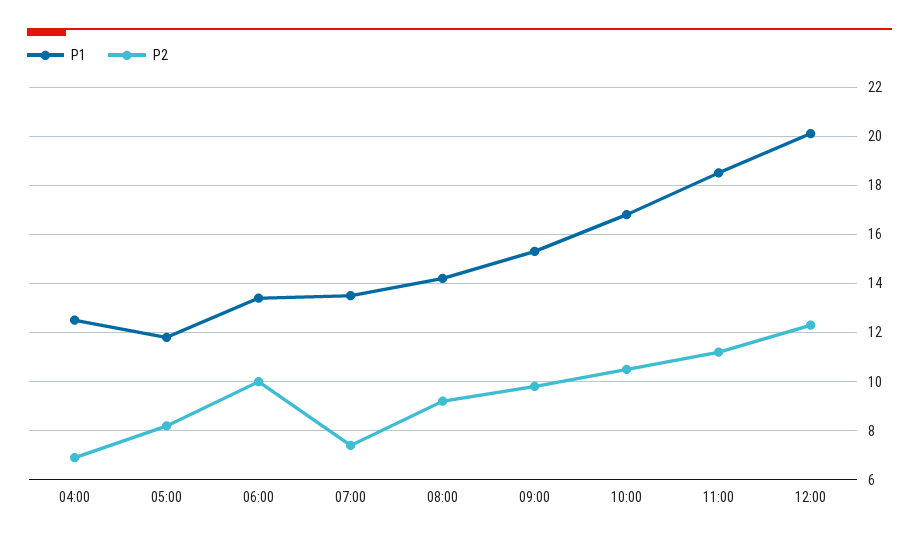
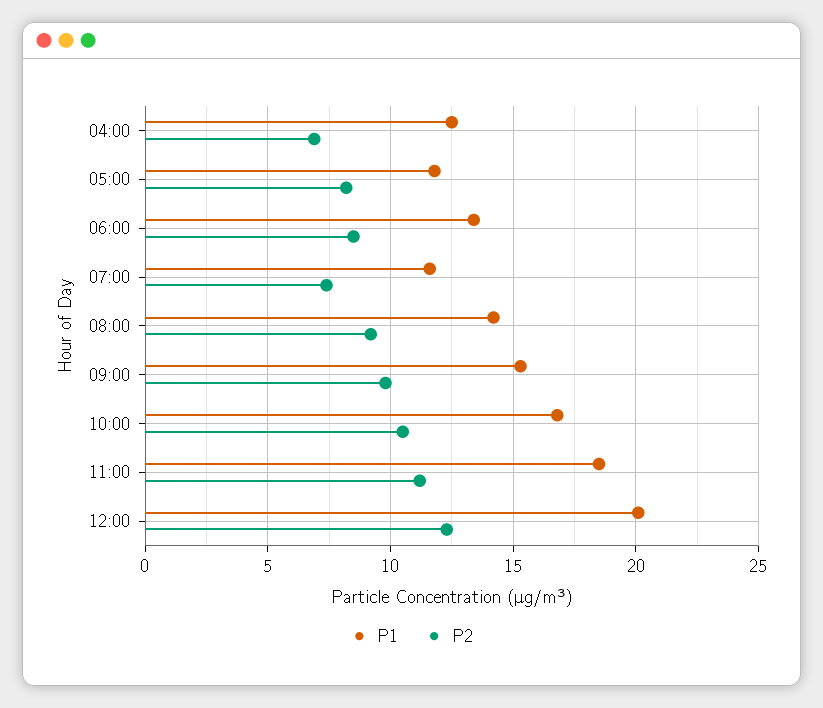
  {
    "P1": {
      "04:00": 12.5,
      "05:00": 12,
      "06:00": 13.5,
-     "07:00": 13.5,
+     "07:00": 11.5,
      "08:00": 14,
      "09:00": 15.5,
      "10:00": 17,
      "11:00": 18.5,
      "12:00": 20
    },
    "P2": {
      "04:00": 7,
      "05:00": 8,
-     "06:00": 10,
+     "06:00": 8.5,
      "07:00": 7.5,
      "08:00": 9,
      "09:00": 10,
      "10:00": 10.5,
      "11:00": 11,
      "12:00": 12.5
    }
  }

